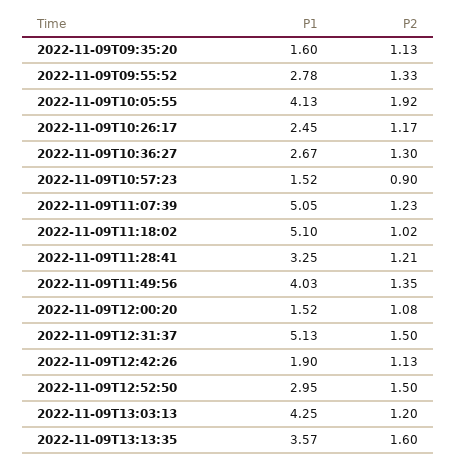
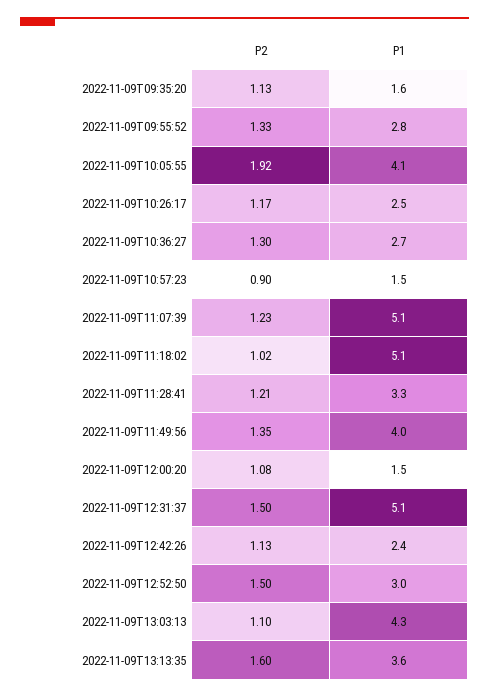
  {
    "P1": {
      "2022-11-09T09:35:20": 1.6,
      "2022-11-09T09:55:52": 2.78,
      "2022-11-09T10:05:55": 4.13,
      "2022-11-09T10:26:17": 2.45,
      "2022-11-09T10:36:27": 2.67,
      "2022-11-09T10:57:23": 1.52,
      "2022-11-09T11:07:39": 5.05,
      "2022-11-09T11:18:02": 5.1,
      "2022-11-09T11:28:41": 3.25,
      "2022-11-09T11:49:56": 4.03,
      "2022-11-09T12:00:20": 1.52,
      "2022-11-09T12:31:37": 5.13,
-     "2022-11-09T12:42:26": 1.9,
+     "2022-11-09T12:42:26": 2.4,
      "2022-11-09T12:52:50": 2.95,
      "2022-11-09T13:03:13": 4.25,
      "2022-11-09T13:13:35": 3.57
    },
    "P2": {
      "2022-11-09T09:35:20": 1.13,
      "2022-11-09T09:55:52": 1.33,
      "2022-11-09T10:05:55": 1.92,
      "2022-11-09T10:26:17": 1.17,
      "2022-11-09T10:36:27": 1.3,
      "2022-11-09T10:57:23": 0.9,
      "2022-11-09T11:07:39": 1.23,
      "2022-11-09T11:18:02": 1.02,
      "2022-11-09T11:28:41": 1.21,
      "2022-11-09T11:49:56": 1.35,
      "2022-11-09T12:00:20": 1.08,
      "2022-11-09T12:31:37": 1.5,
      "2022-11-09T12:42:26": 1.13,
      "2022-11-09T12:52:50": 1.5,
-     "2022-11-09T13:03:13": 1.2,
+     "2022-11-09T13:03:13": 1.1,
      "2022-11-09T13:13:35": 1.6
    }
  }

